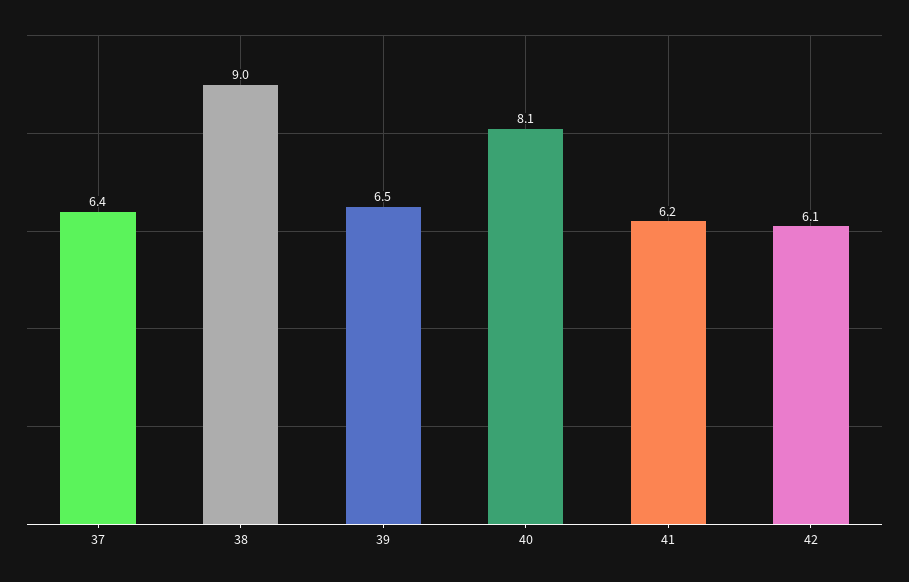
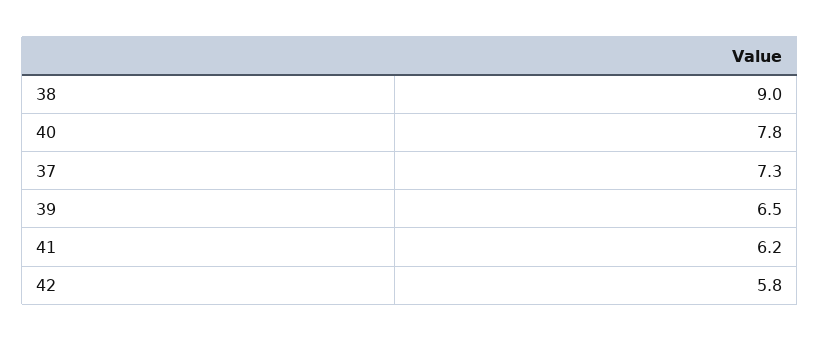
  {
-   "37": 6.4,
+   "37": 7.3,
    "38": 9,
    "39": 6.5,
-   "40": 8.1,
+   "40": 7.8,
    "41": 6.2,
-   "42": 6.1
+   "42": 5.8
  }

